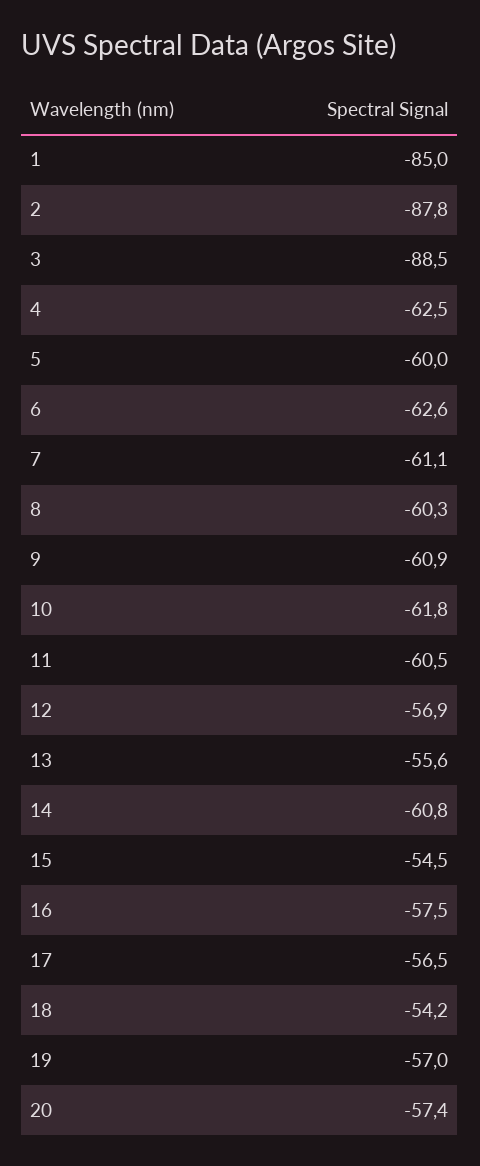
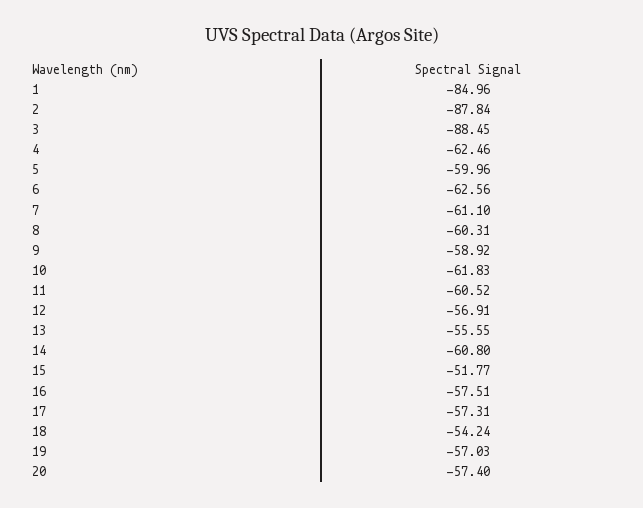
  {
    "1": -84.96,
    "2": -87.84,
    "3": -88.45,
    "4": -62.46,
    "5": -59.96,
    "6": -62.56,
    "7": -61.1,
    "8": -60.31,
-   "9": -60.9,
+   "9": -58.92,
    "10": -61.83,
    "11": -60.52,
    "12": -56.91,
    "13": -55.55,
    "14": -60.8,
-   "15": -54.5,
+   "15": -51.77,
    "16": -57.51,
-   "17": -56.5,
+   "17": -57.31,
    "18": -54.24,
    "19": -57.03,
    "20": -57.4
  }

